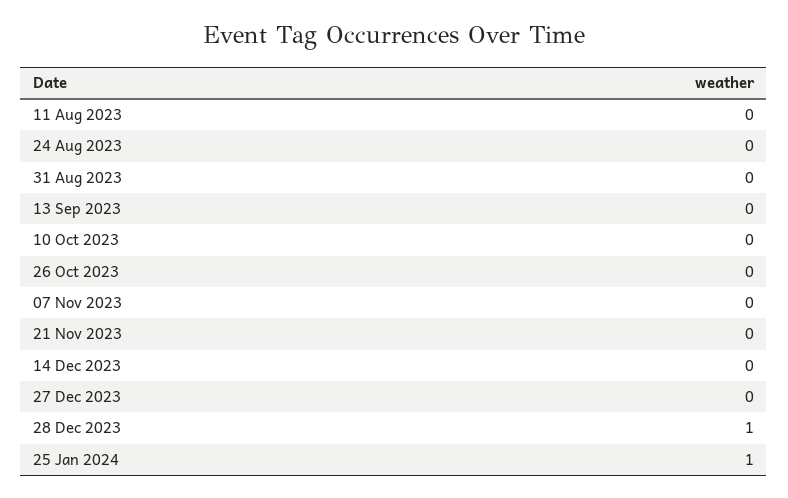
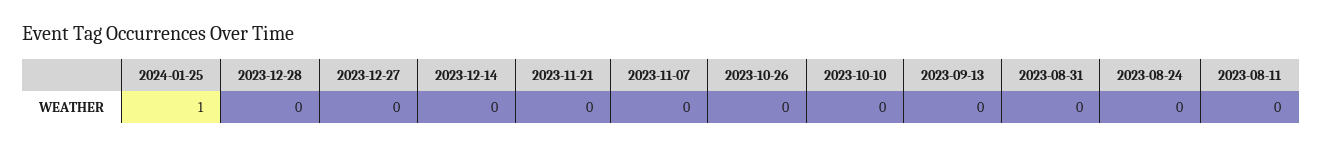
  {
    "11 Aug 2023": 0,
    "24 Aug 2023": 0,
    "31 Aug 2023": 0,
    "13 Sep 2023": 0,
    "10 Oct 2023": 0,
    "26 Oct 2023": 0,
    "07 Nov 2023": 0,
    "21 Nov 2023": 0,
    "14 Dec 2023": 0,
    "27 Dec 2023": 0,
-   "28 Dec 2023": 1,
+   "28 Dec 2023": 0,
    "25 Jan 2024": 1
  }

